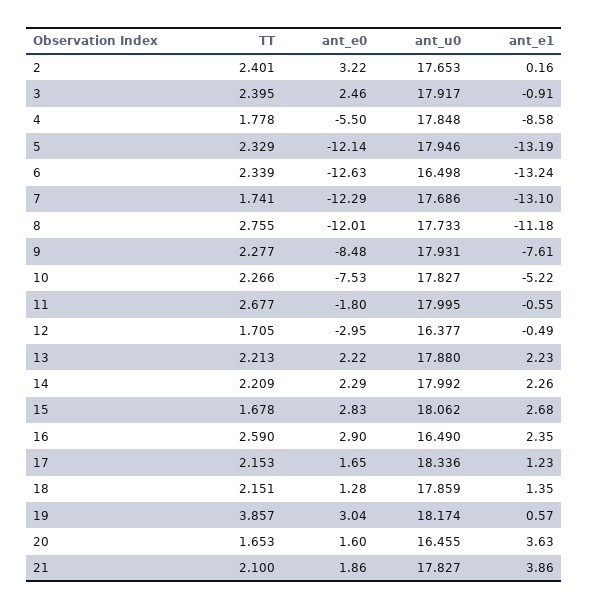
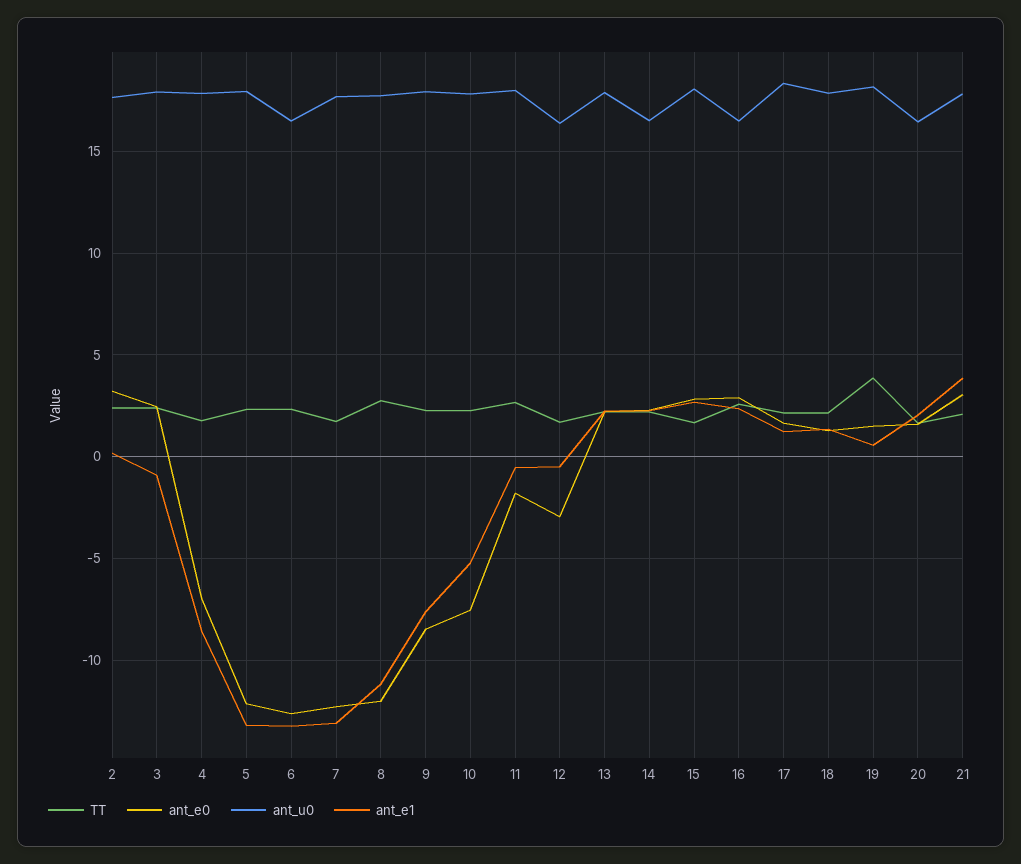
  {
    "TT": {
      "2": 2.401,
      "3": 2.395,
      "4": 1.778,
      "5": 2.329,
      "6": 2.339,
      "7": 1.741,
      "8": 2.755,
      "9": 2.277,
      "10": 2.266,
      "11": 2.677,
      "12": 1.705,
      "13": 2.213,
      "14": 2.209,
      "15": 1.678,
      "16": 2.59,
      "17": 2.153,
      "18": 2.151,
      "19": 3.857,
      "20": 1.653,
      "21": 2.1
    },
    "ant_e0": {
      "2": 3.22,
      "3": 2.46,
-     "4": -5.5,
+     "4": -7,
      "5": -12.14,
      "6": -12.63,
      "7": -12.29,
      "8": -12.01,
      "9": -8.48,
      "10": -7.53,
      "11": -1.8,
      "12": -2.95,
      "13": 2.22,
      "14": 2.29,
      "15": 2.83,
      "16": 2.9,
      "17": 1.65,
      "18": 1.28,
-     "19": 3.04,
+     "19": 1.5,
      "20": 1.6,
-     "21": 1.86
+     "21": 3
    },
    "ant_u0": {
      "2": 17.653,
      "3": 17.917,
      "4": 17.848,
      "5": 17.946,
      "6": 16.498,
      "7": 17.686,
      "8": 17.733,
      "9": 17.931,
      "10": 17.827,
      "11": 17.995,
      "12": 16.377,
      "13": 17.88,
-     "14": 17.992,
+     "14": 16.5,
      "15": 18.062,
      "16": 16.49,
      "17": 18.336,
      "18": 17.859,
      "19": 18.174,
      "20": 16.455,
      "21": 17.827
    },
    "ant_e1": {
      "2": 0.16,
      "3": -0.91,
      "4": -8.58,
      "5": -13.19,
      "6": -13.24,
      "7": -13.1,
      "8": -11.18,
      "9": -7.61,
      "10": -5.22,
      "11": -0.55,
      "12": -0.49,
      "13": 2.23,
      "14": 2.26,
      "15": 2.68,
      "16": 2.35,
      "17": 1.23,
      "18": 1.35,
      "19": 0.57,
-     "20": 3.63,
+     "20": 2,
      "21": 3.86
    }
  }

